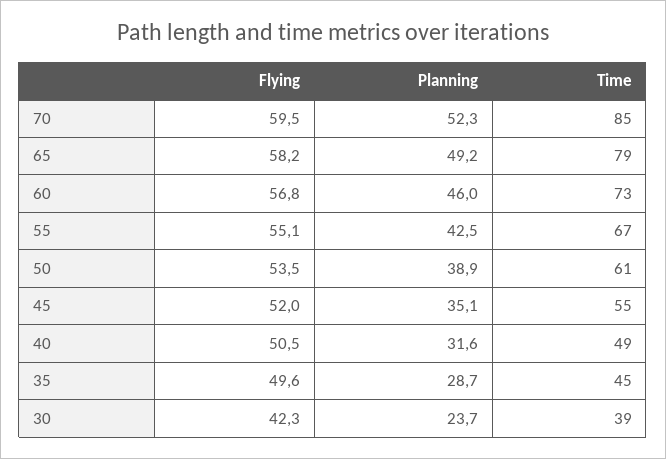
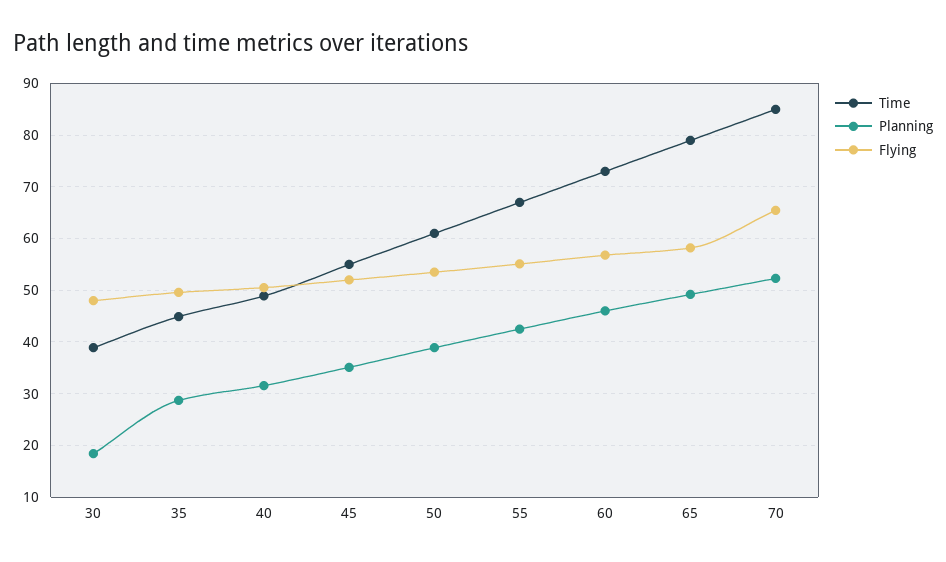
  {
    "Flying": {
-     "70": 59.5,
+     "70": 66,
      "65": 58.2,
      "60": 56.8,
      "55": 55.1,
      "50": 53.5,
      "45": 52,
      "40": 50.5,
      "35": 49.6,
-     "30": 42.3
+     "30": 48
    },
    "Planning": {
      "70": 52.3,
      "65": 49.2,
      "60": 46,
      "55": 42.5,
      "50": 38.9,
      "45": 35.1,
      "40": 31.6,
      "35": 28.7,
-     "30": 23.7
+     "30": 18
    },
    "Time": {
      "70": 85,
      "65": 79,
      "60": 73,
      "55": 67,
      "50": 61,
      "45": 55,
      "40": 49,
      "35": 45,
      "30": 39
    }
  }

